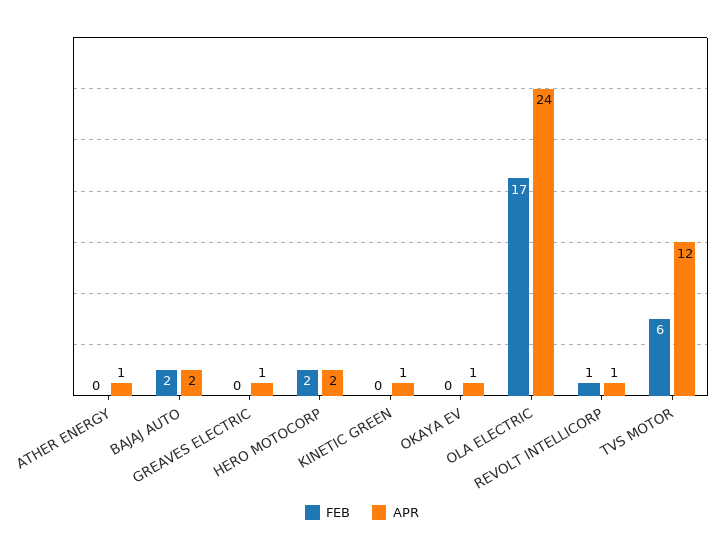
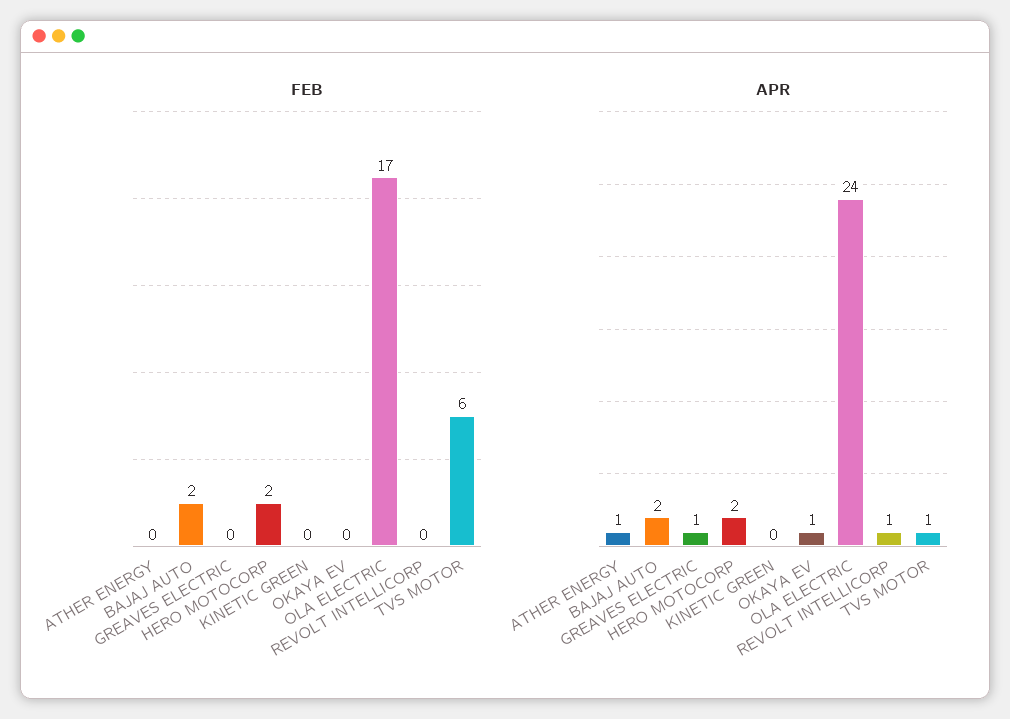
  {
    "FEB": {
      "ATHER ENERGY": 0,
      "BAJAJ AUTO": 2,
      "GREAVES ELECTRIC": 0,
      "HERO MOTOCORP": 2,
      "KINETIC GREEN": 0,
      "OKAYA EV": 0,
      "OLA ELECTRIC": 17,
-     "REVOLT INTELLICORP": 1,
+     "REVOLT INTELLICORP": 0,
      "TVS MOTOR": 6
    },
    "APR": {
      "ATHER ENERGY": 1,
      "BAJAJ AUTO": 2,
      "GREAVES ELECTRIC": 1,
      "HERO MOTOCORP": 2,
-     "KINETIC GREEN": 1,
+     "KINETIC GREEN": 0,
      "OKAYA EV": 1,
      "OLA ELECTRIC": 24,
      "REVOLT INTELLICORP": 1,
-     "TVS MOTOR": 12
+     "TVS MOTOR": 1
    }
  }

